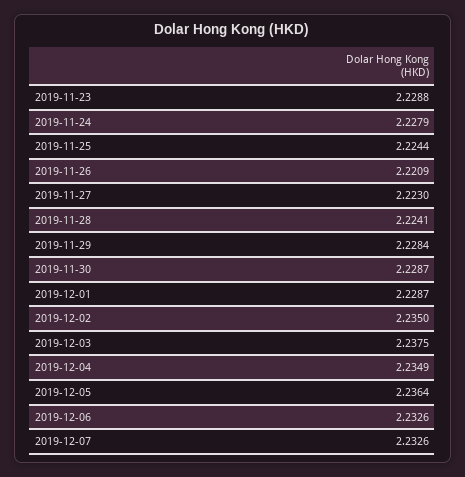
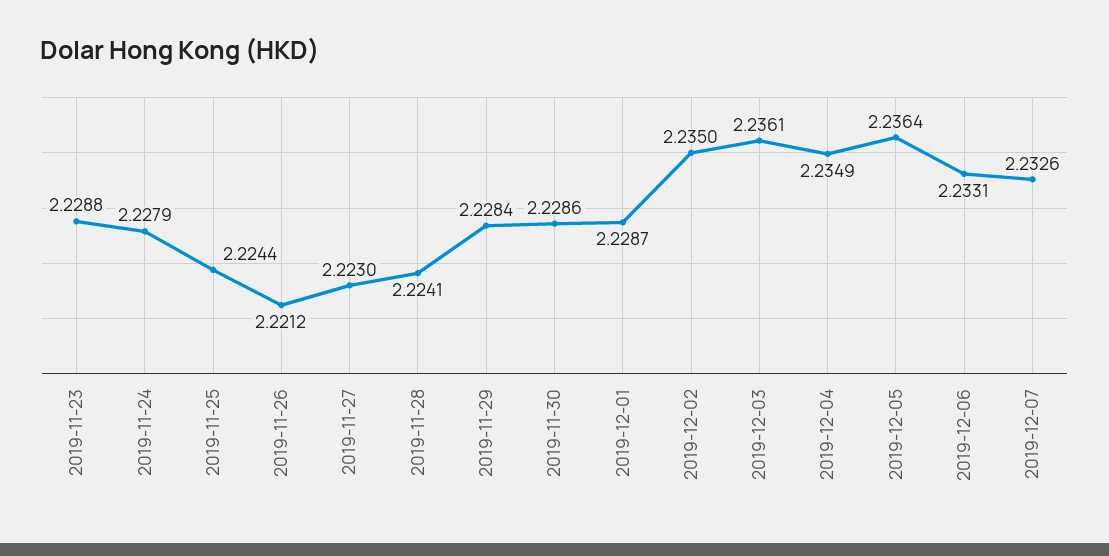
  {
    "2019-11-23": 2.2288,
    "2019-11-24": 2.2279,
    "2019-11-25": 2.2244,
-   "2019-11-26": 2.2209,
+   "2019-11-26": 2.2212,
    "2019-11-27": 2.223,
    "2019-11-28": 2.2241,
    "2019-11-29": 2.2284,
-   "2019-11-30": 2.2287,
+   "2019-11-30": 2.2286,
    "2019-12-01": 2.2287,
    "2019-12-02": 2.235,
-   "2019-12-03": 2.2375,
+   "2019-12-03": 2.2361,
    "2019-12-04": 2.2349,
    "2019-12-05": 2.2364,
-   "2019-12-06": 2.2326,
+   "2019-12-06": 2.2331,
    "2019-12-07": 2.2326
  }

